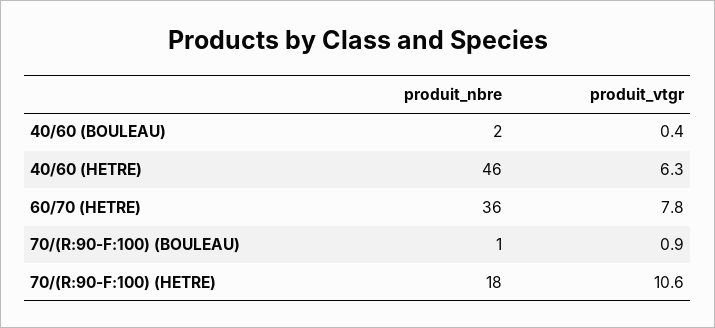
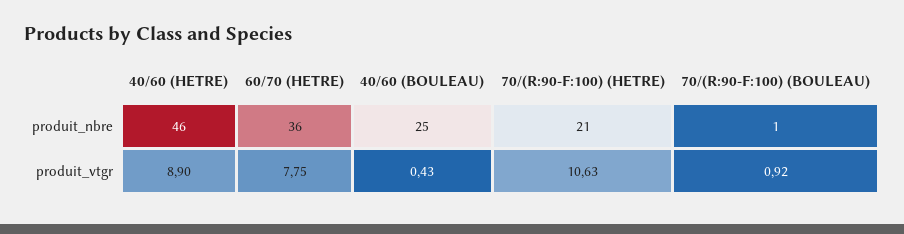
  {
    "produit_nbre": {
-     "40/60 (BOULEAU)": 2,
+     "40/60 (BOULEAU)": 25,
      "40/60 (HETRE)": 46,
      "60/70 (HETRE)": 36,
      "70/(R:90-F:100) (BOULEAU)": 1,
-     "70/(R:90-F:100) (HETRE)": 18
+     "70/(R:90-F:100) (HETRE)": 21
    },
    "produit_vtgr": {
      "40/60 (BOULEAU)": 0.43,
-     "40/60 (HETRE)": 6.3,
+     "40/60 (HETRE)": 8.9,
      "60/70 (HETRE)": 7.75,
      "70/(R:90-F:100) (BOULEAU)": 0.92,
      "70/(R:90-F:100) (HETRE)": 10.63
    }
  }

